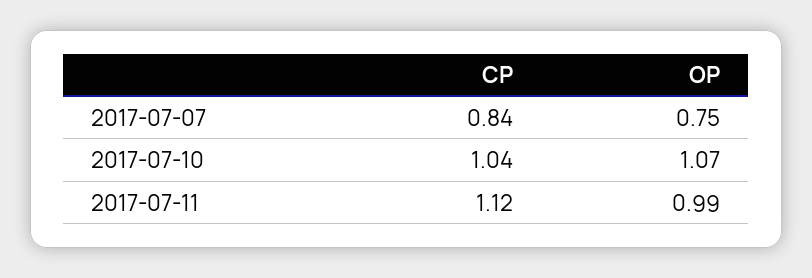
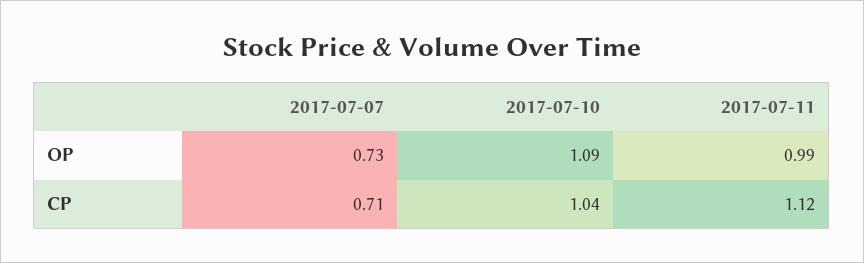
  {
    "CP": {
-     "2017-07-07": 0.84,
+     "2017-07-07": 0.71,
      "2017-07-10": 1.04,
      "2017-07-11": 1.12
    },
    "OP": {
-     "2017-07-07": 0.75,
+     "2017-07-07": 0.73,
-     "2017-07-10": 1.07,
+     "2017-07-10": 1.09,
      "2017-07-11": 0.99
    }
  }

